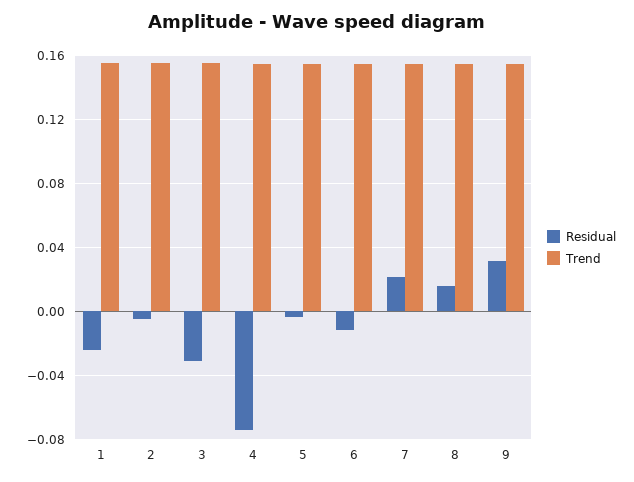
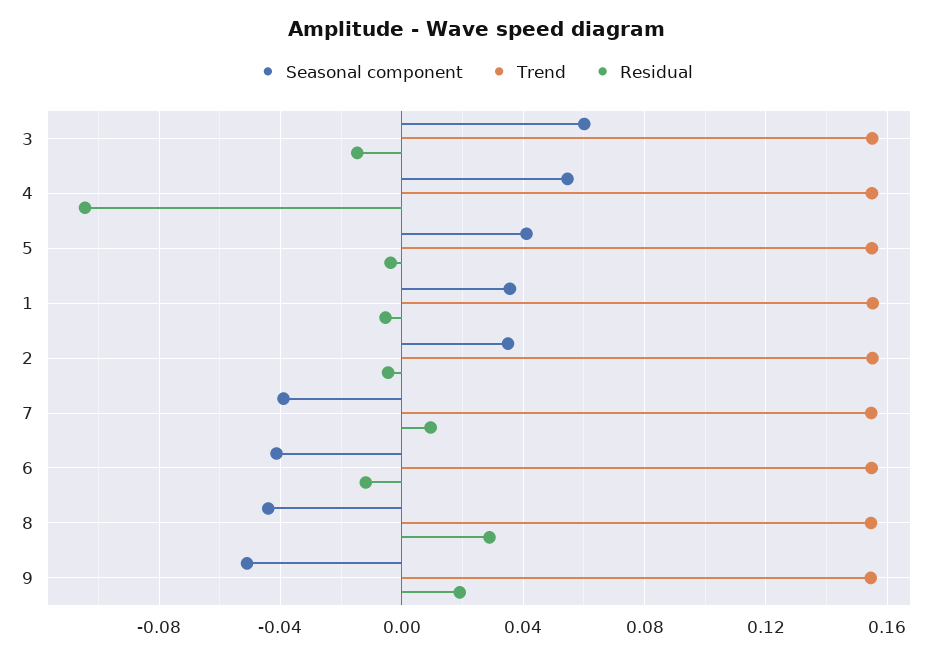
  {
    "Residual": {
-     "1": -0.025,
+     "1": -0.005,
      "2": -0.005,
-     "3": -0.03,
+     "3": -0.015,
-     "4": -0.075,
+     "4": -0.105,
      "5": -0.005,
      "6": -0.01,
-     "7": 0.02,
+     "7": 0.01,
-     "8": 0.015,
+     "8": 0.03,
-     "9": 0.03
+     "9": 0.02
    },
    "Trend": {
      "1": 0.155,
      "2": 0.155,
      "3": 0.155,
      "4": 0.155,
      "5": 0.155,
      "6": 0.155,
      "7": 0.155,
      "8": 0.155,
      "9": 0.155
-   }
+   },
+   "Seasonal component": {
+     "3": 0.06,
+     "4": 0.055,
+     "5": 0.04,
+     "1": 0.035,
+     "2": 0.035,
+     "7": -0.04,
+     "6": -0.04,
+     "8": -0.045,
+     "9": -0.05
+   }
  }

